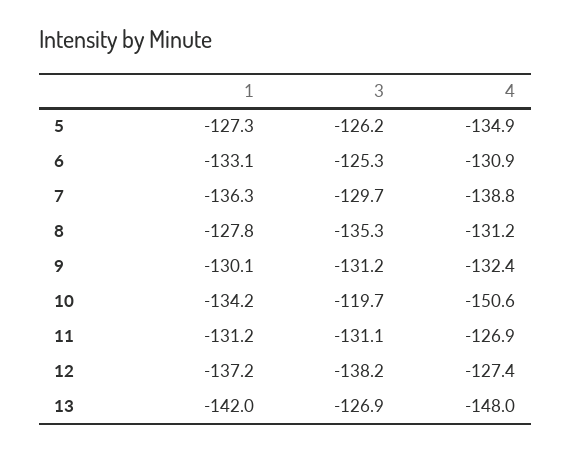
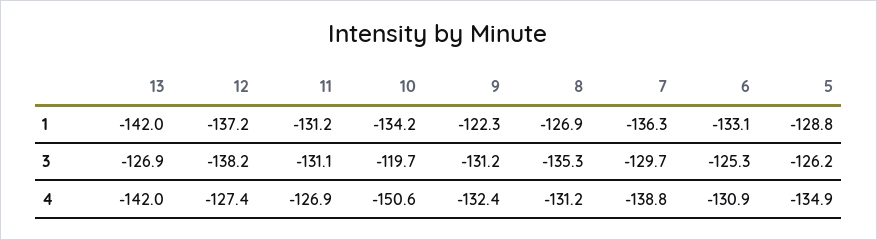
  {
    "1": {
-     "5": -127.3,
+     "5": -128.8,
      "6": -133.1,
      "7": -136.3,
-     "8": -127.8,
+     "8": -126.9,
-     "9": -130.1,
+     "9": -122.3,
      "10": -134.2,
      "11": -131.2,
      "12": -137.2,
      "13": -142
    },
    "3": {
      "5": -126.2,
      "6": -125.3,
      "7": -129.7,
      "8": -135.3,
      "9": -131.2,
      "10": -119.7,
      "11": -131.1,
      "12": -138.2,
      "13": -126.9
    },
    "4": {
      "5": -134.9,
      "6": -130.9,
      "7": -138.8,
      "8": -131.2,
      "9": -132.4,
      "10": -150.6,
      "11": -126.9,
      "12": -127.4,
-     "13": -148
+     "13": -142
    }
  }

